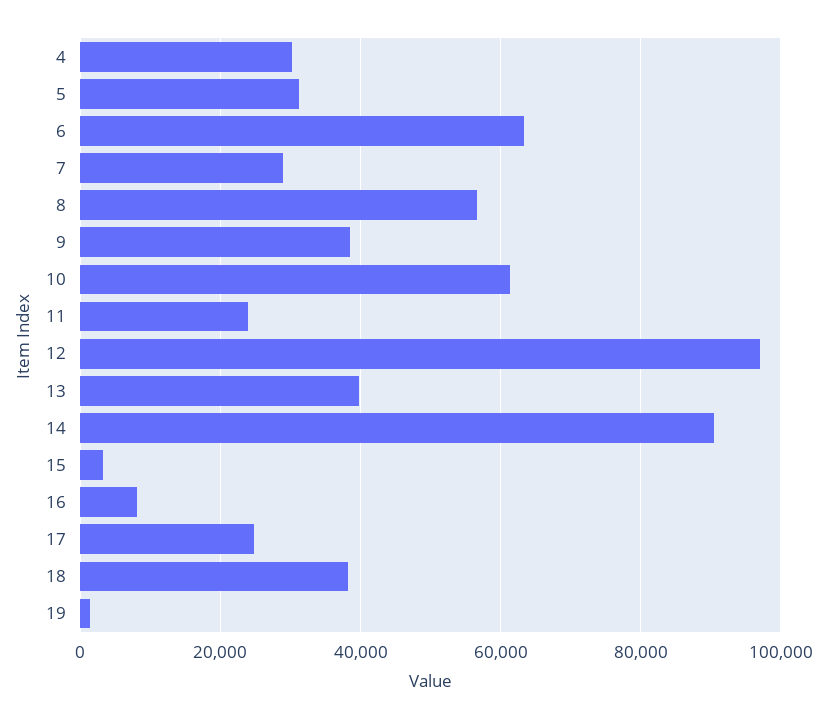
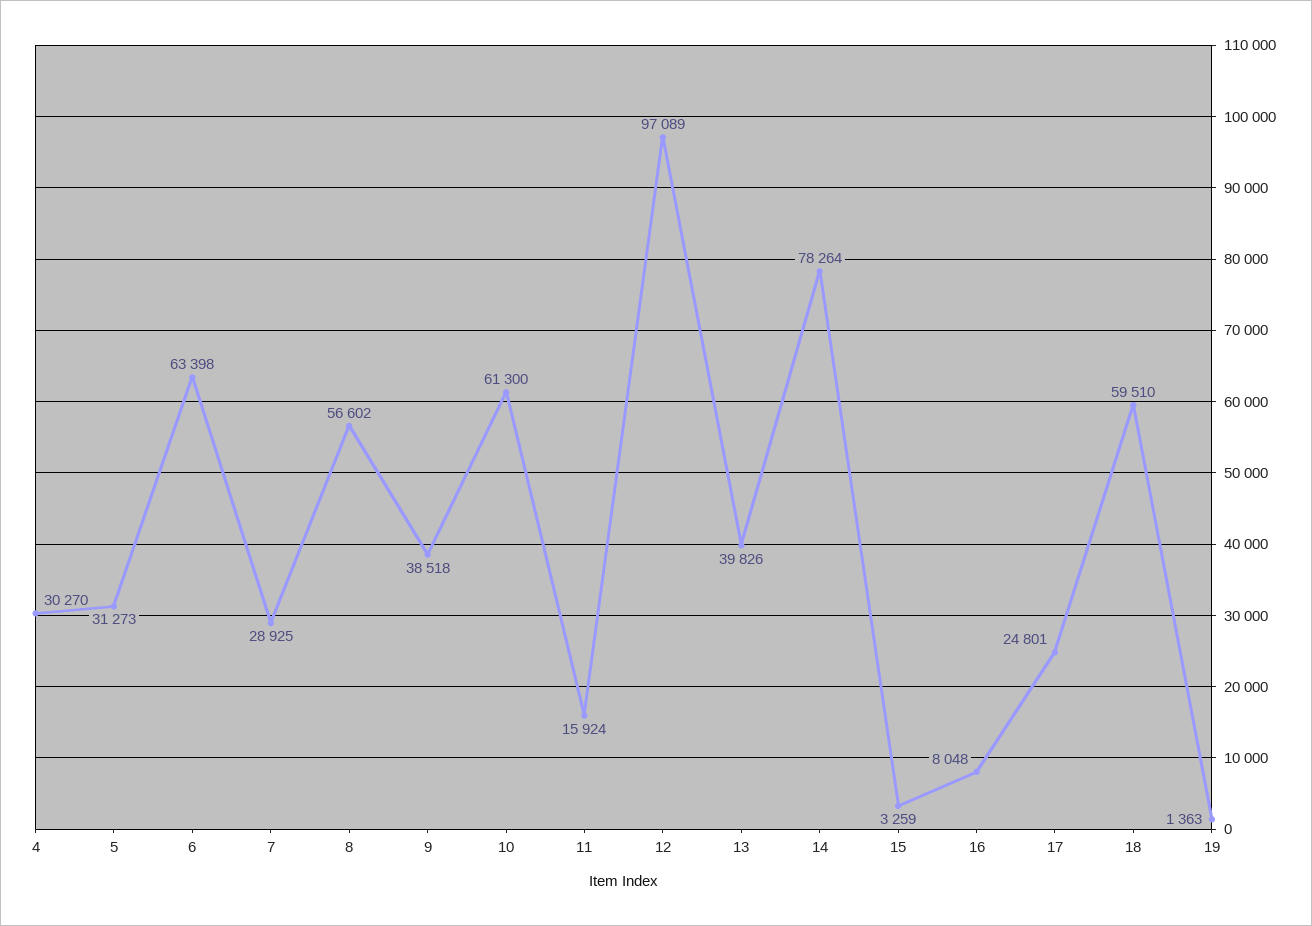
  {
    "4": 30270,
    "5": 31273,
    "6": 63398,
    "7": 28925,
    "8": 56602,
    "9": 38518,
    "10": 61300,
-   "11": 24000,
+   "11": 15924,
    "12": 97089,
    "13": 39826,
-   "14": 90000,
+   "14": 78264,
    "15": 3259,
    "16": 8048,
    "17": 24801,
-   "18": 38000,
+   "18": 59510,
    "19": 1363
  }

